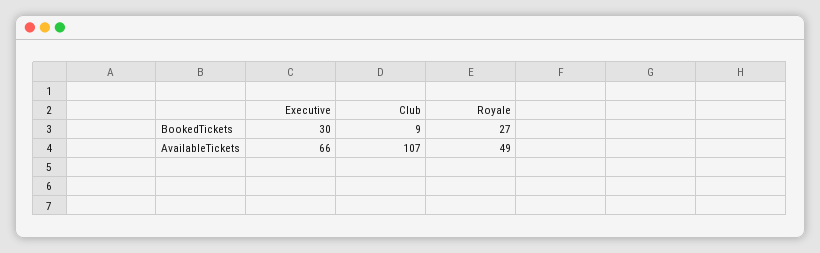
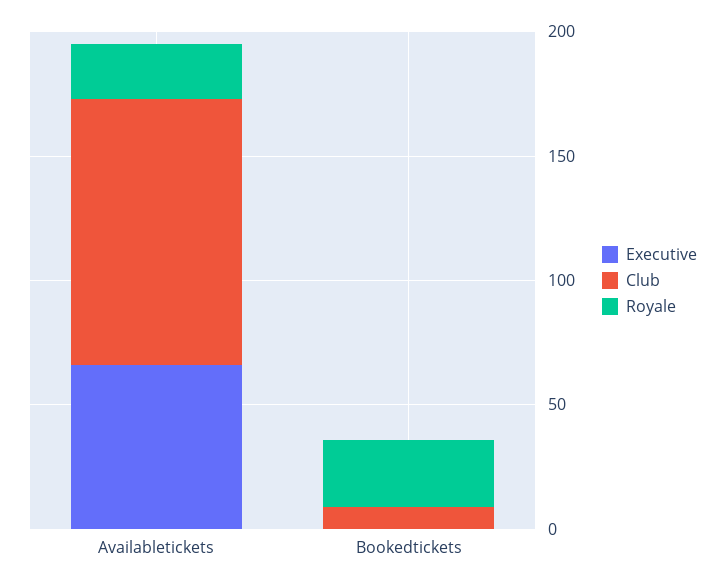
  {
    "Executive": {
-     "BookedTickets": 30,
+     "BookedTickets": 0,
      "AvailableTickets": 66
    },
    "Club": {
      "BookedTickets": 9,
      "AvailableTickets": 107
    },
    "Royale": {
      "BookedTickets": 27,
-     "AvailableTickets": 49
+     "AvailableTickets": 20
    }
  }

